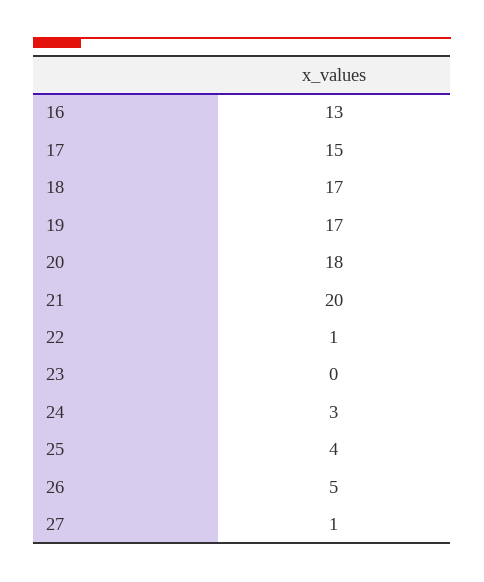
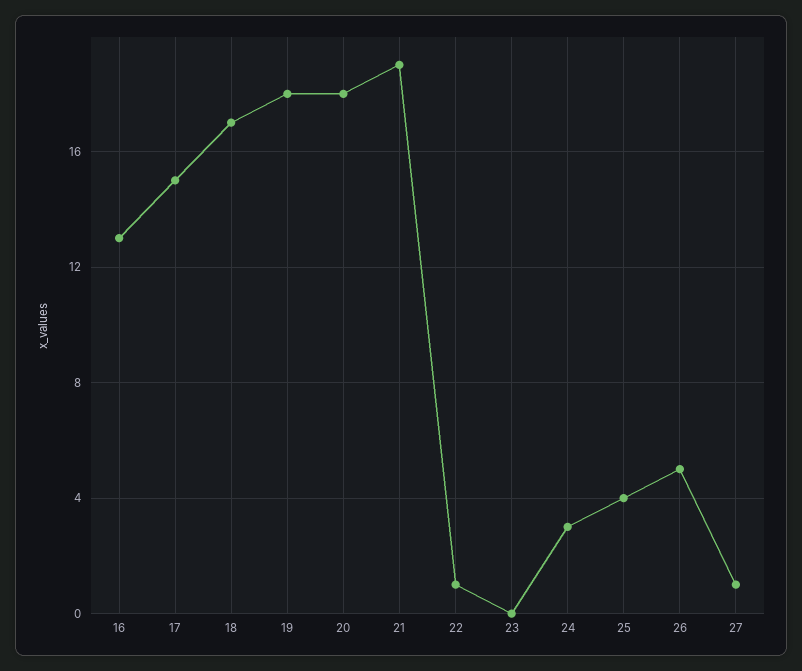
  {
    "16": 13,
    "17": 15,
    "18": 17,
-   "19": 17,
+   "19": 18,
    "20": 18,
-   "21": 20,
+   "21": 19,
    "22": 1,
    "23": 0,
    "24": 3,
    "25": 4,
    "26": 5,
    "27": 1
  }

